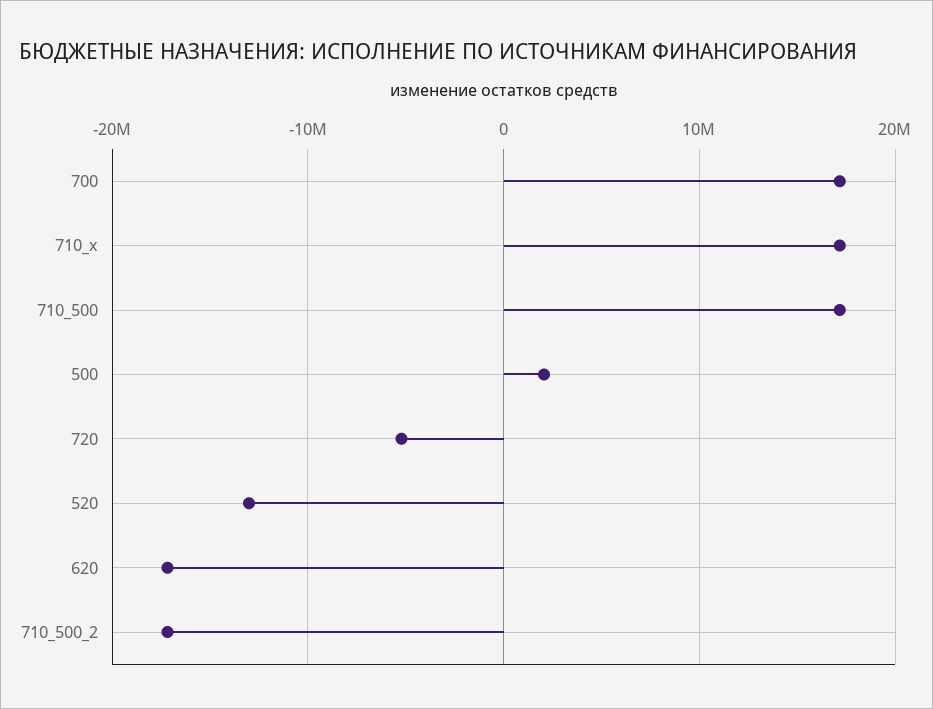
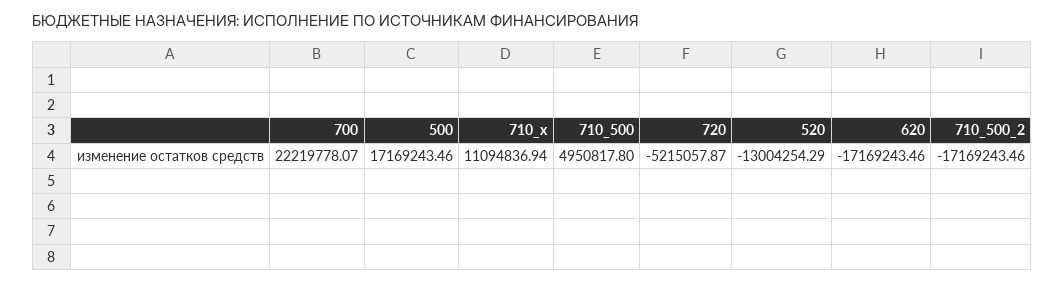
  {
-   "700": 17000000,
+   "700": 22219778.07,
-   "710_х": 17000000,
+   "710_х": 11094836.94,
-   "710_500": 17000000,
+   "710_500": 4950817.8,
-   "500": 2000000,
+   "500": 17169243.46,
    "720": -5215057.87,
    "520": -13004254.29,
    "620": -17169243.46,
    "710_500_2": -17169243.46
  }

